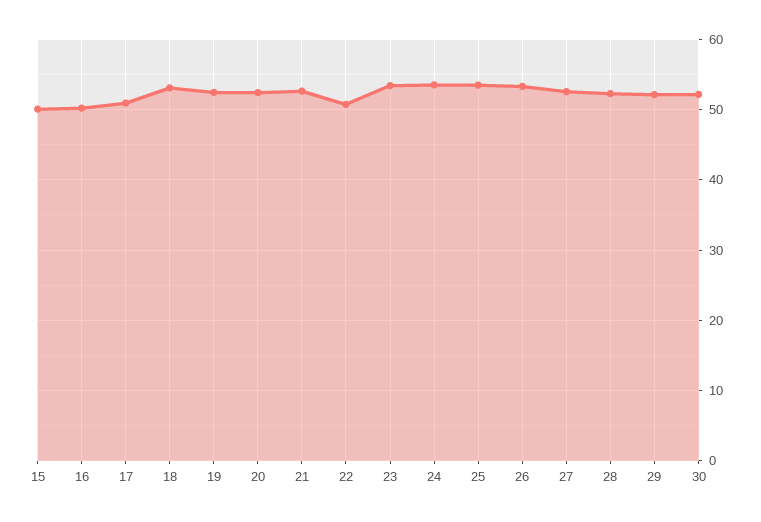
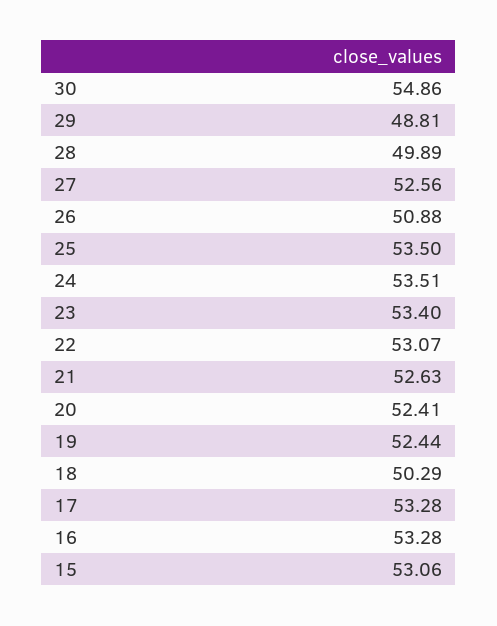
  {
-   "15": 50,
+   "15": 53.06,
-   "16": 50,
+   "16": 53.28,
-   "17": 51,
+   "17": 53.28,
-   "18": 53,
+   "18": 50.29,
    "19": 52.44,
    "20": 52.41,
    "21": 52.63,
-   "22": 51,
+   "22": 53.07,
    "23": 53.4,
    "24": 53.51,
    "25": 53.5,
-   "26": 53,
+   "26": 50.88,
    "27": 52.56,
-   "28": 52,
+   "28": 49.89,
-   "29": 52,
+   "29": 48.81,
-   "30": 52
+   "30": 54.86
  }

